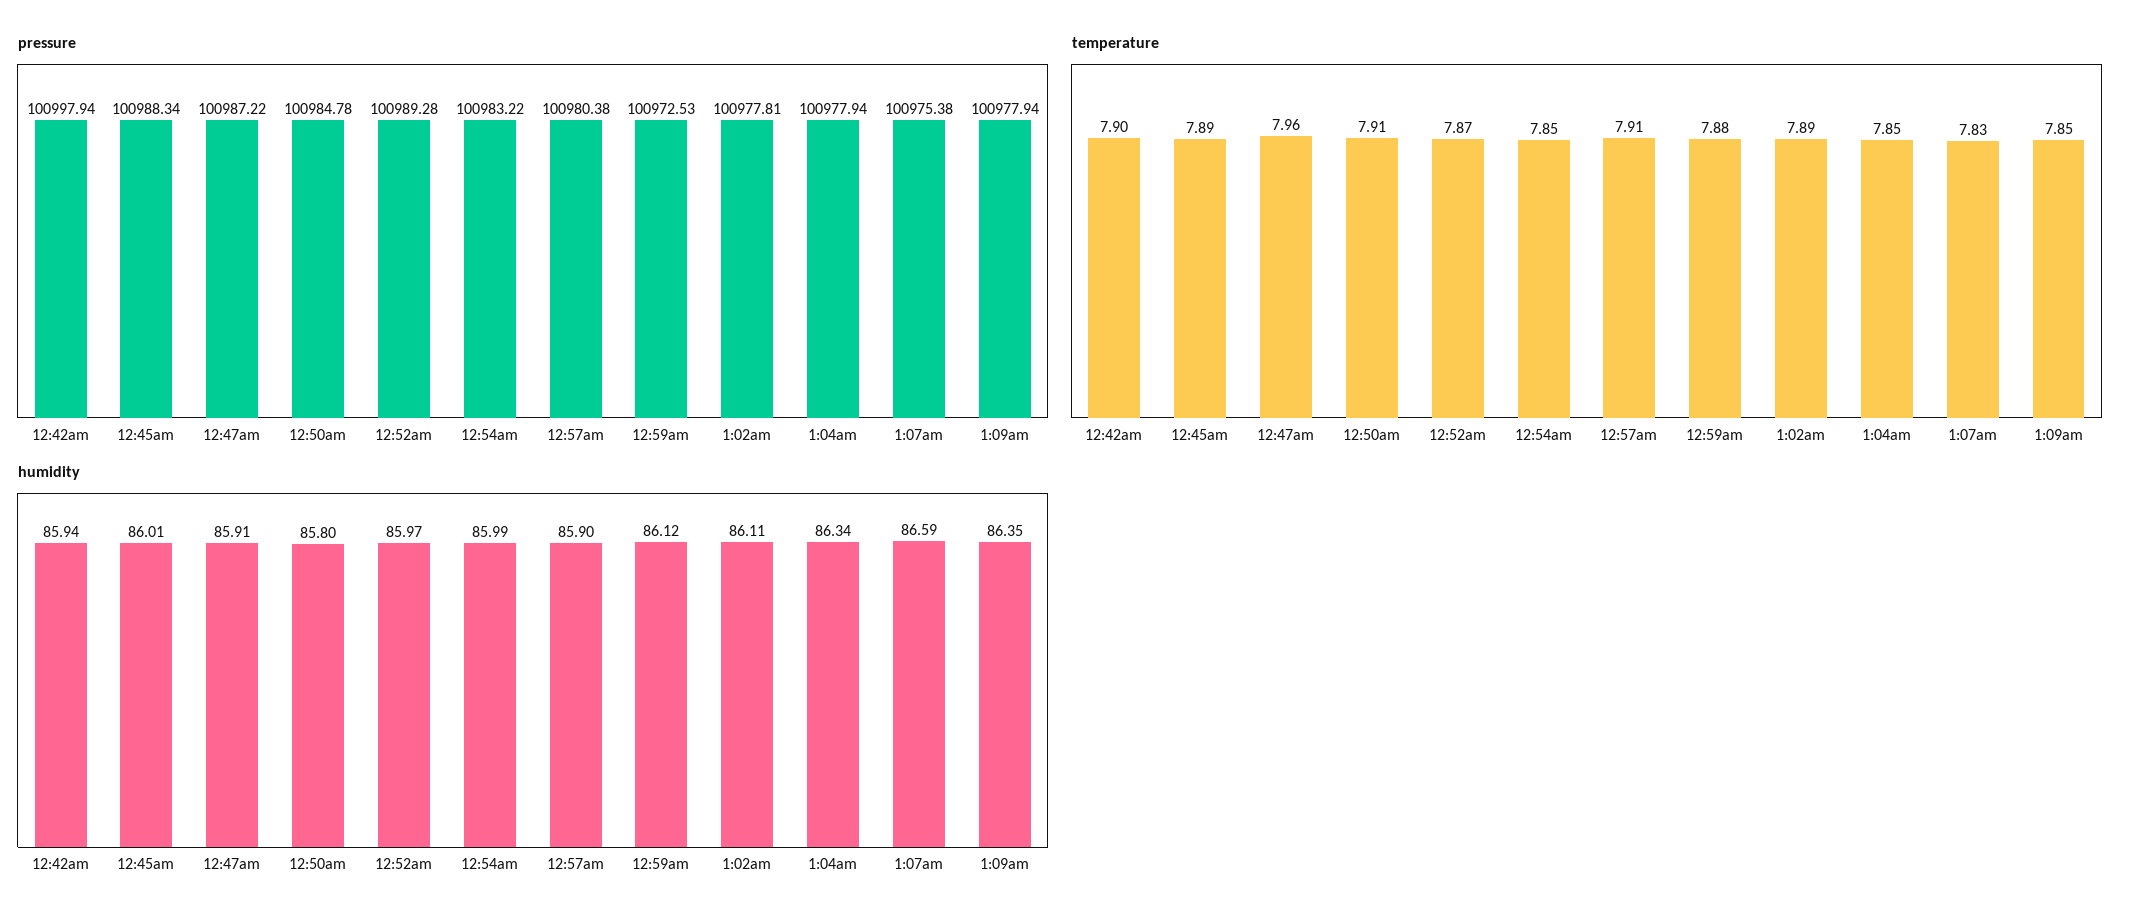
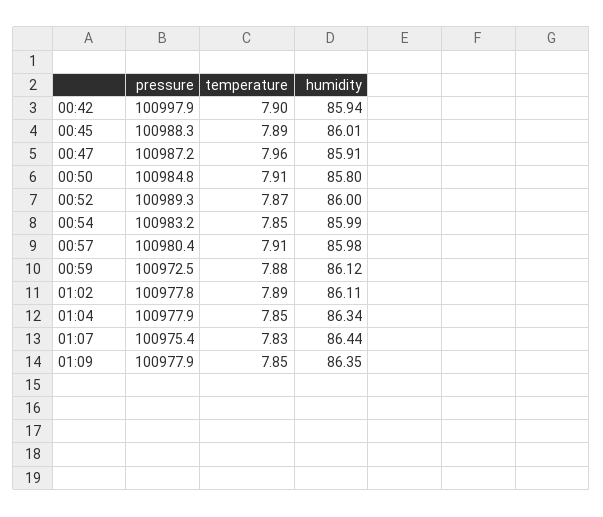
  {
    "pressure": {
      "12:42am": 100997.94,
      "12:45am": 100988.34,
      "12:47am": 100987.22,
      "12:50am": 100984.78,
      "12:52am": 100989.28,
      "12:54am": 100983.22,
      "12:57am": 100980.38,
      "12:59am": 100972.53,
      "1:02am": 100977.81,
      "1:04am": 100977.94,
      "1:07am": 100975.38,
      "1:09am": 100977.94
    },
    "temperature": {
      "12:42am": 7.9,
      "12:45am": 7.89,
      "12:47am": 7.96,
      "12:50am": 7.91,
      "12:52am": 7.87,
      "12:54am": 7.85,
      "12:57am": 7.91,
      "12:59am": 7.88,
      "1:02am": 7.89,
      "1:04am": 7.85,
      "1:07am": 7.83,
      "1:09am": 7.85
    },
    "humidity": {
      "12:42am": 85.94,
      "12:45am": 86.01,
      "12:47am": 85.91,
      "12:50am": 85.8,
-     "12:52am": 85.97,
+     "12:52am": 86,
      "12:54am": 85.99,
-     "12:57am": 85.9,
+     "12:57am": 85.98,
      "12:59am": 86.12,
      "1:02am": 86.11,
      "1:04am": 86.34,
-     "1:07am": 86.59,
+     "1:07am": 86.44,
      "1:09am": 86.35
    }
  }

